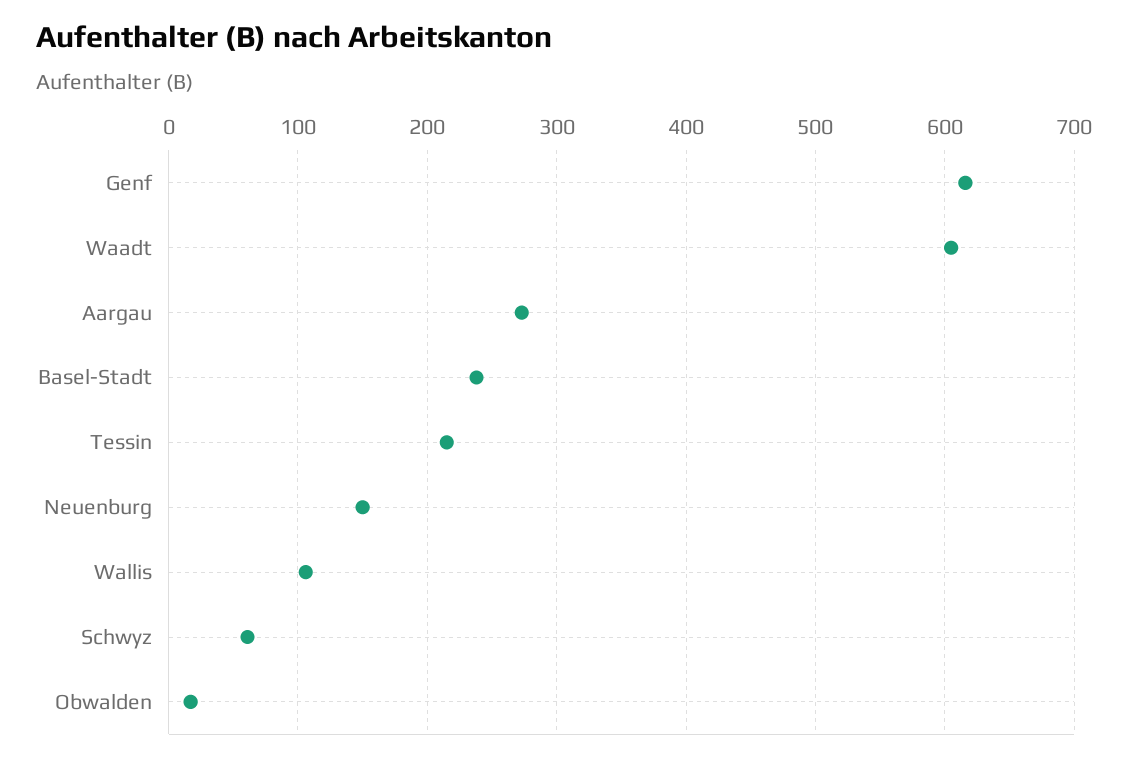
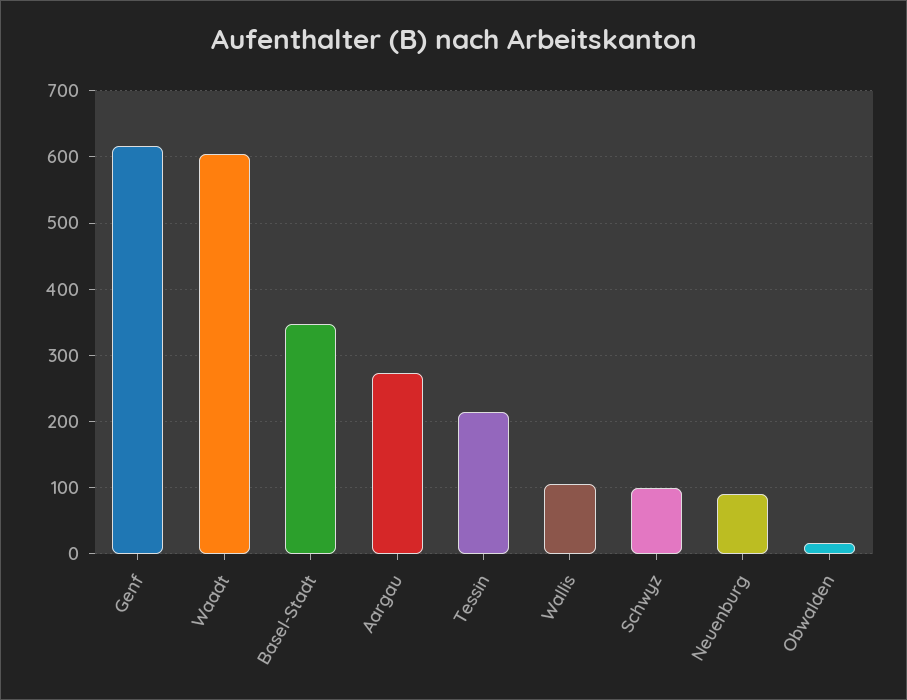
  {
    "Genf": 620,
    "Waadt": 610,
    "Aargau": 270,
-   "Basel-Stadt": 240,
+   "Basel-Stadt": 350,
    "Tessin": 220,
-   "Neuenburg": 150,
+   "Neuenburg": 90,
    "Wallis": 110,
-   "Schwyz": 60,
+   "Schwyz": 100,
    "Obwalden": 20
  }

